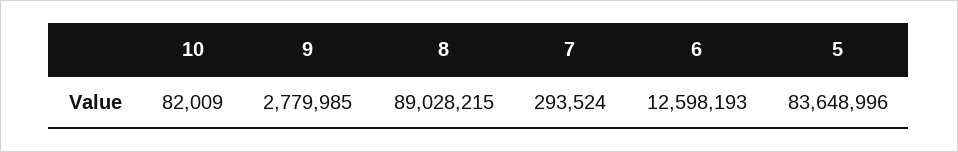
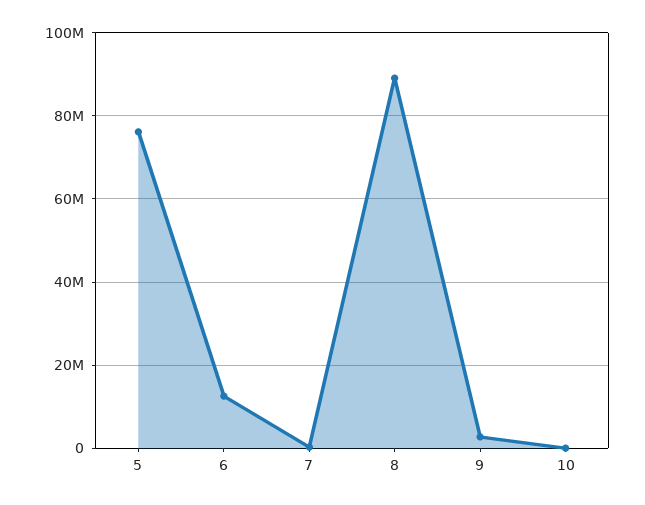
  {
    "10": 82009,
    "9": 2779985,
    "8": 89028215,
    "7": 293524,
    "6": 12598193,
-   "5": 83648996
+   "5": 76000000
  }

